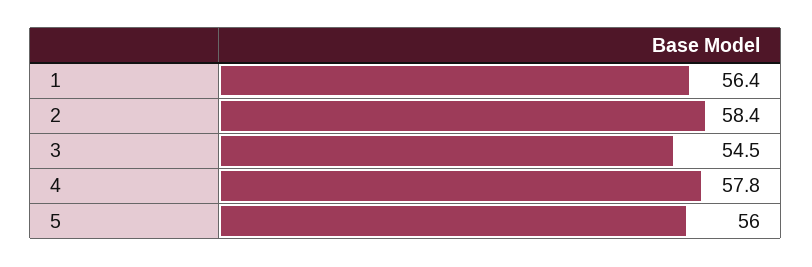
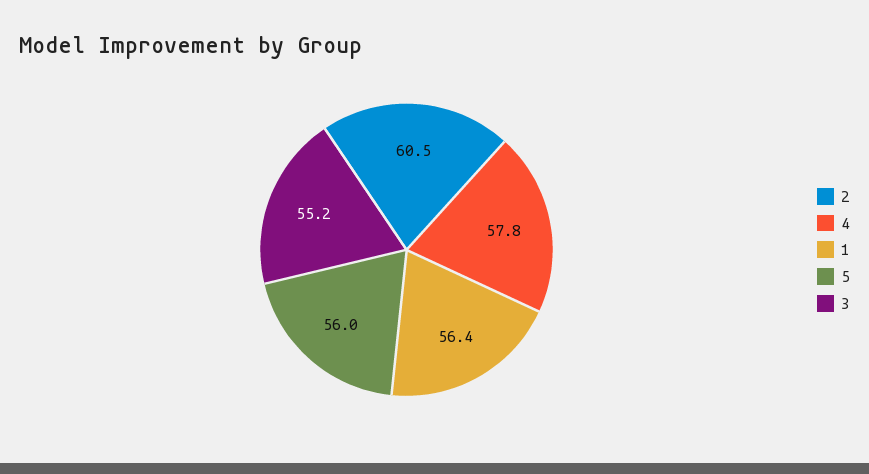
  {
    "1": 56.4,
-   "2": 58.4,
+   "2": 60.5,
-   "3": 54.5,
+   "3": 55.2,
    "4": 57.8,
    "5": 56
  }

